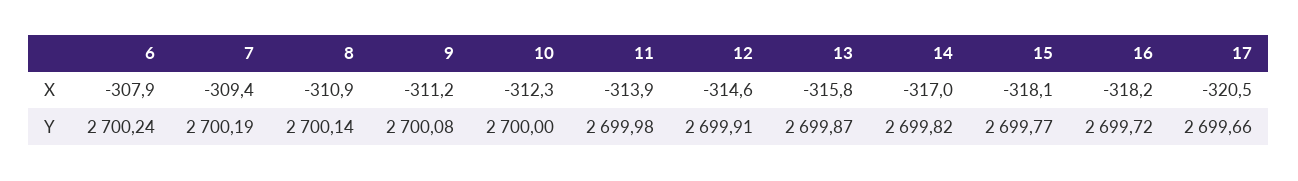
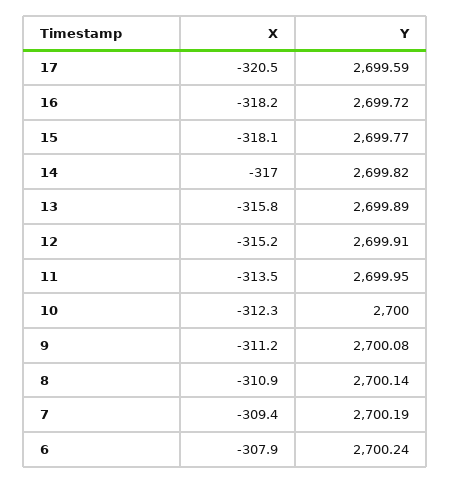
  {
    "6": {
      "X": -307.9,
      "Y": 2700.24
    },
    "7": {
      "X": -309.4,
      "Y": 2700.19
    },
    "8": {
      "X": -310.9,
      "Y": 2700.14
    },
    "9": {
      "X": -311.2,
      "Y": 2700.08
    },
    "10": {
      "X": -312.3,
      "Y": 2700
    },
    "11": {
-     "X": -313.9,
+     "X": -313.5,
-     "Y": 2699.98
+     "Y": 2699.95
    },
    "12": {
-     "X": -314.6,
+     "X": -315.2,
      "Y": 2699.91
    },
    "13": {
      "X": -315.8,
-     "Y": 2699.87
+     "Y": 2699.89
    },
    "14": {
      "X": -317,
      "Y": 2699.82
    },
    "15": {
      "X": -318.1,
      "Y": 2699.77
    },
    "16": {
      "X": -318.2,
      "Y": 2699.72
    },
    "17": {
      "X": -320.5,
-     "Y": 2699.66
+     "Y": 2699.59
    }
  }

